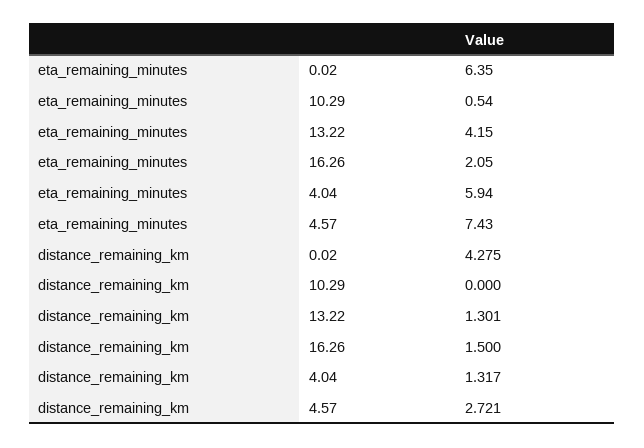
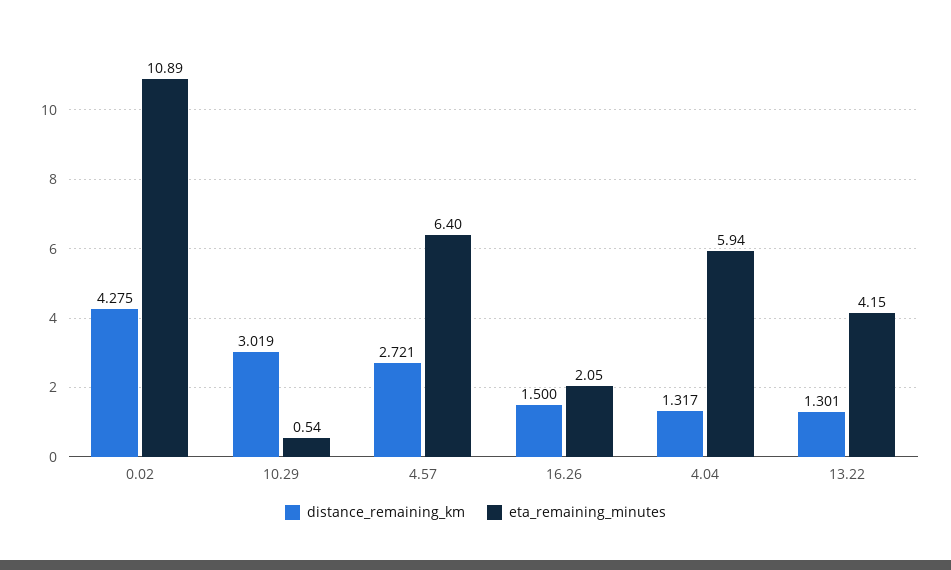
  {
    "eta_remaining_minutes": {
-     "0.02": 6.35,
+     "0.02": 10.89,
      "10.29": 0.54,
      "13.22": 4.15,
      "16.26": 2.05,
      "4.04": 5.94,
-     "4.57": 7.43
+     "4.57": 6.4
    },
    "distance_remaining_km": {
      "0.02": 4.275,
-     "10.29": 0,
+     "10.29": 3.019,
      "13.22": 1.301,
      "16.26": 1.5,
      "4.04": 1.317,
      "4.57": 2.721
    }
  }

